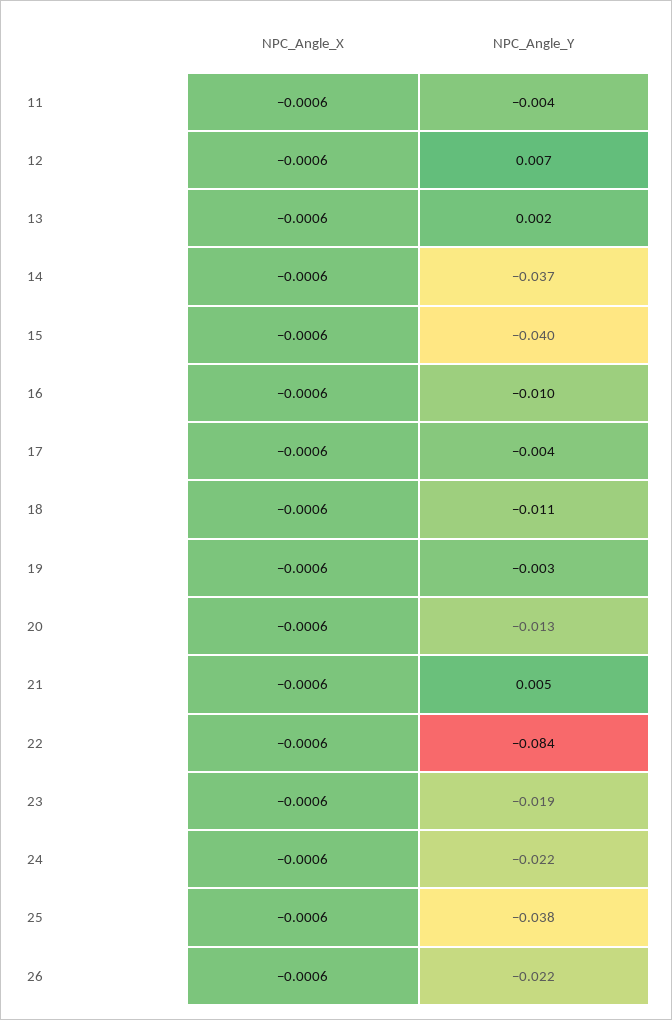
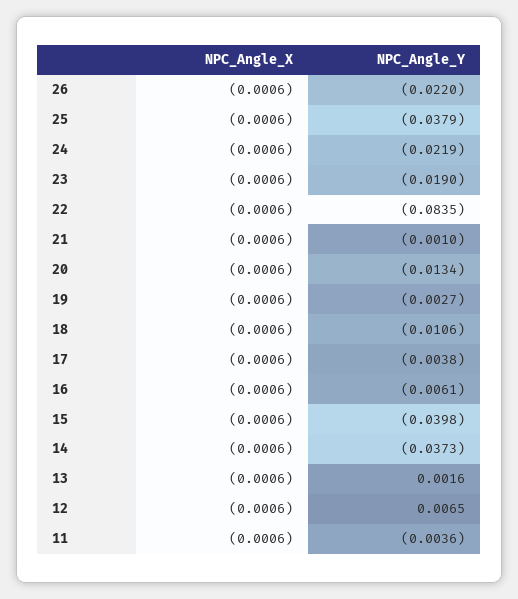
  {
    "NPC_Angle_X": {
      "11": -0.0006,
      "12": -0.0006,
      "13": -0.0006,
      "14": -0.0006,
      "15": -0.0006,
      "16": -0.0006,
      "17": -0.0006,
      "18": -0.0006,
      "19": -0.0006,
      "20": -0.0006,
      "21": -0.0006,
      "22": -0.0006,
      "23": -0.0006,
      "24": -0.0006,
      "25": -0.0006,
      "26": -0.0006
    },
    "NPC_Angle_Y": {
      "11": -0.0036,
      "12": 0.0065,
      "13": 0.0016,
      "14": -0.0373,
      "15": -0.0398,
-     "16": -0.01,
+     "16": -0.0061,
      "17": -0.0038,
      "18": -0.0106,
      "19": -0.0027,
      "20": -0.0134,
-     "21": 0.005,
+     "21": -0.001,
      "22": -0.0835,
      "23": -0.019,
      "24": -0.0219,
      "25": -0.0379,
      "26": -0.022
    }
  }

